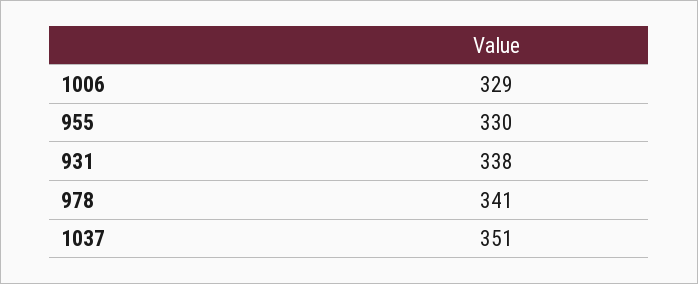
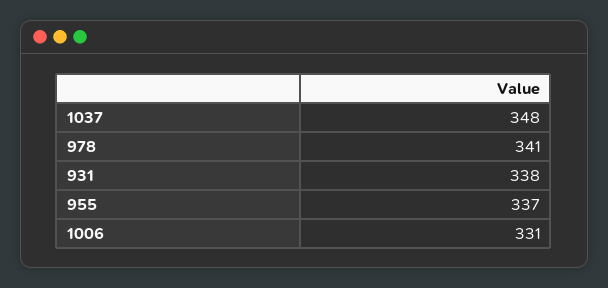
  {
-   "1006": 329,
+   "1006": 331,
-   "955": 330,
+   "955": 337,
    "931": 338,
    "978": 341,
-   "1037": 351
+   "1037": 348
  }

